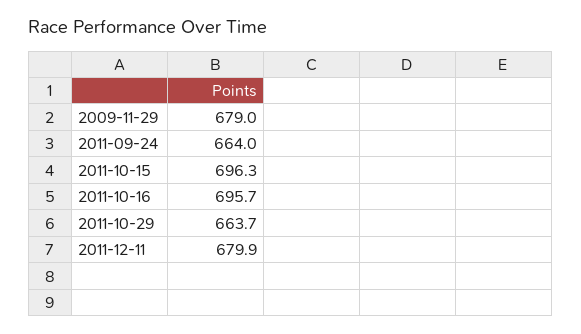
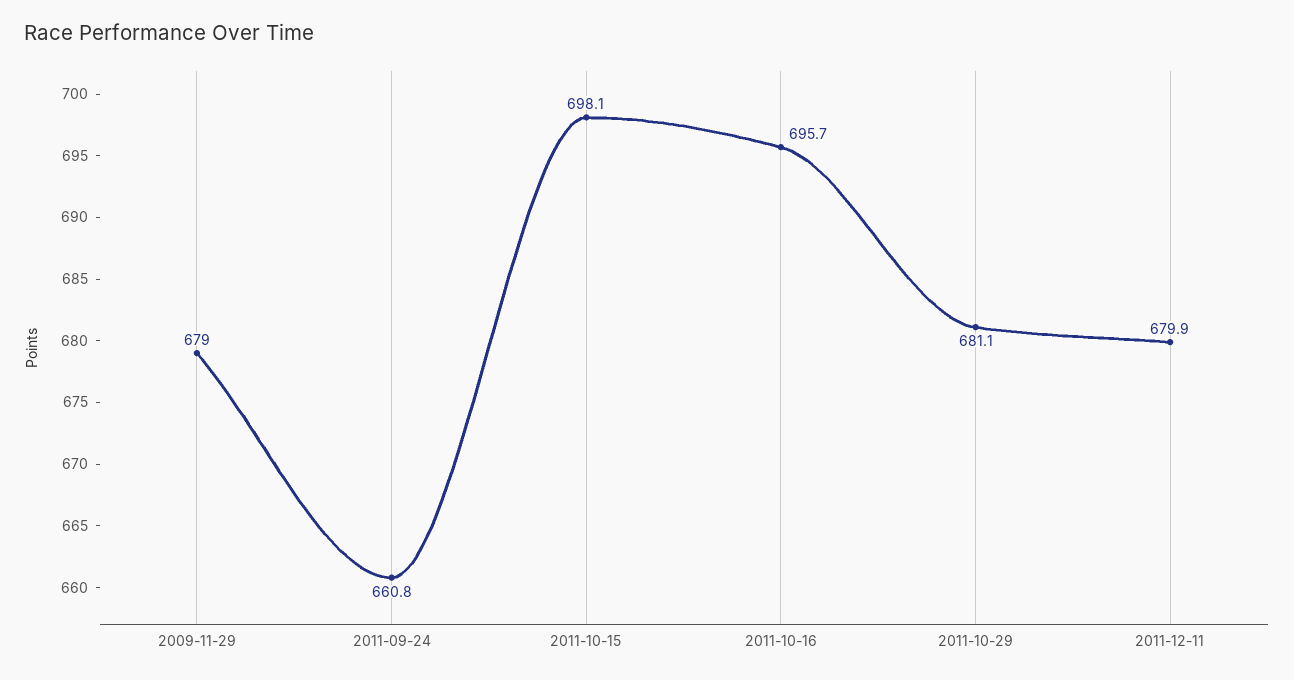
  {
    "2009-11-29": 679,
-   "2011-09-24": 664,
+   "2011-09-24": 660.8,
-   "2011-10-15": 696.3,
+   "2011-10-15": 698.1,
    "2011-10-16": 695.7,
-   "2011-10-29": 663.7,
+   "2011-10-29": 681.1,
    "2011-12-11": 679.9
  }

